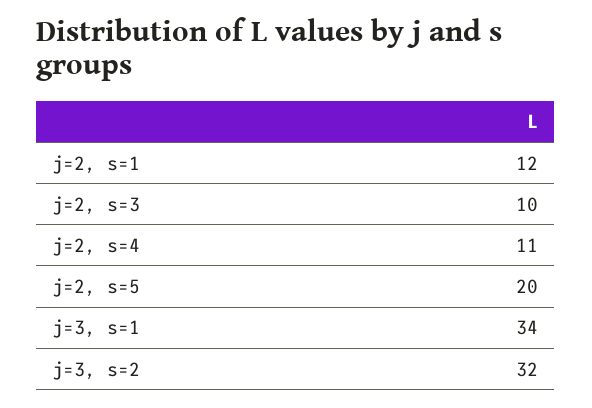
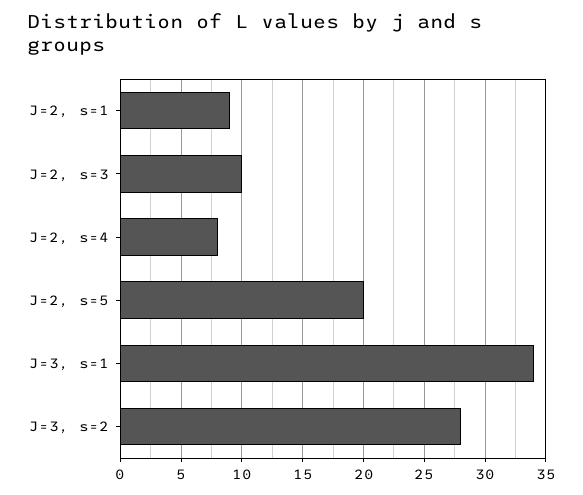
  {
-   "j=2, s=1": 12,
+   "j=2, s=1": 9,
    "j=2, s=3": 10,
-   "j=2, s=4": 11,
+   "j=2, s=4": 8,
    "j=2, s=5": 20,
    "j=3, s=1": 34,
-   "j=3, s=2": 32
+   "j=3, s=2": 28
  }

